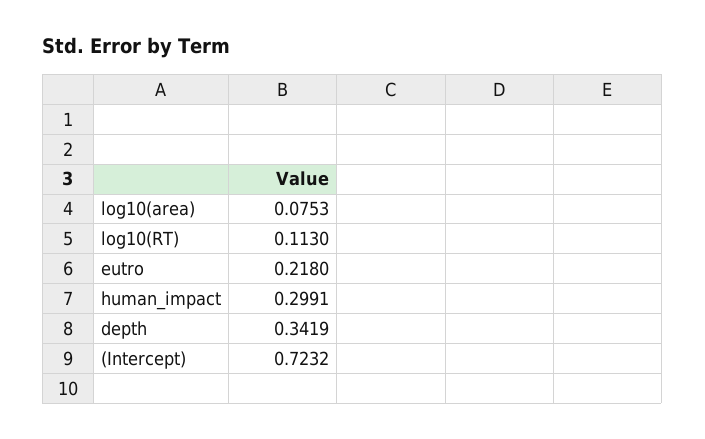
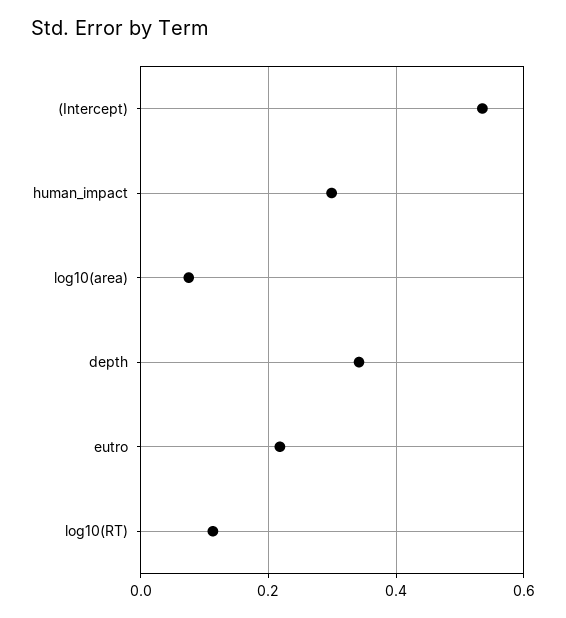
  {
    "log10(area)": 0.0753,
    "log10(RT)": 0.113,
    "eutro": 0.218,
    "human_impact": 0.2991,
    "depth": 0.3419,
-   "(Intercept)": 0.7232
+   "(Intercept)": 0.54
  }

